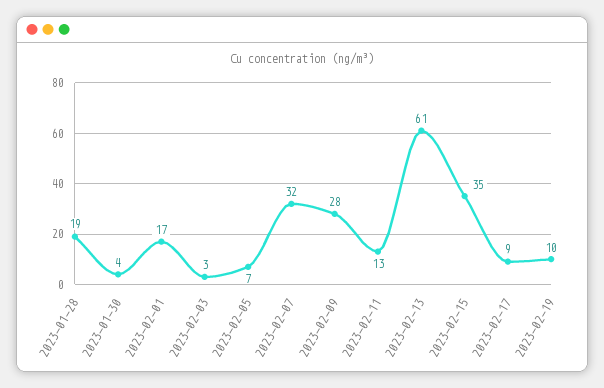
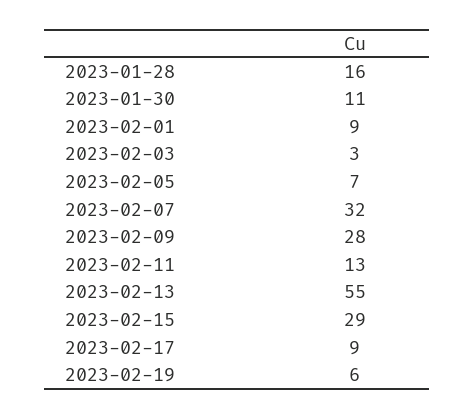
  {
-   "2023-01-28": 19,
+   "2023-01-28": 16,
-   "2023-01-30": 4,
+   "2023-01-30": 11,
-   "2023-02-01": 17,
+   "2023-02-01": 9,
    "2023-02-03": 3,
    "2023-02-05": 7,
    "2023-02-07": 32,
    "2023-02-09": 28,
    "2023-02-11": 13,
-   "2023-02-13": 61,
+   "2023-02-13": 55,
-   "2023-02-15": 35,
+   "2023-02-15": 29,
    "2023-02-17": 9,
-   "2023-02-19": 10
+   "2023-02-19": 6
  }

